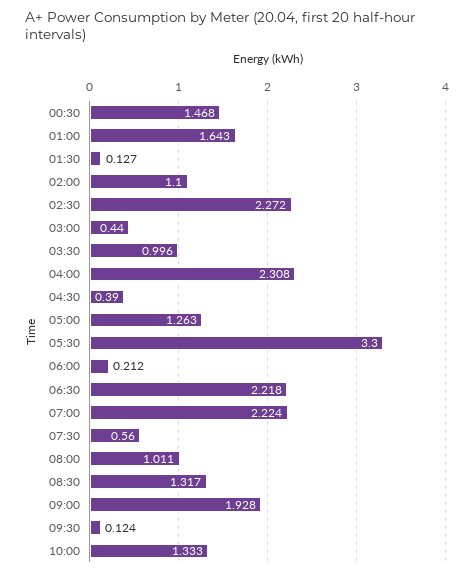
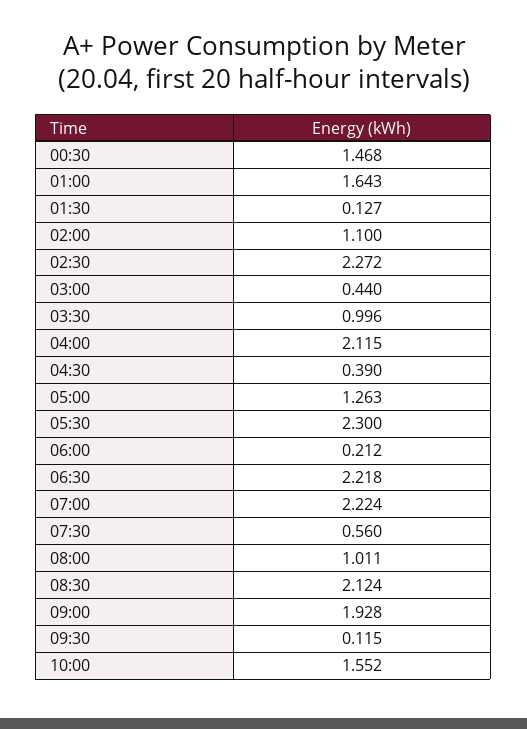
  {
    "00:30": 1.468,
    "01:00": 1.643,
    "01:30": 0.127,
    "02:00": 1.1,
    "02:30": 2.272,
    "03:00": 0.44,
    "03:30": 0.996,
-   "04:00": 2.308,
+   "04:00": 2.115,
    "04:30": 0.39,
    "05:00": 1.263,
-   "05:30": 3.3,
+   "05:30": 2.3,
    "06:00": 0.212,
    "06:30": 2.218,
    "07:00": 2.224,
    "07:30": 0.56,
    "08:00": 1.011,
-   "08:30": 1.317,
+   "08:30": 2.124,
    "09:00": 1.928,
-   "09:30": 0.124,
+   "09:30": 0.115,
-   "10:00": 1.333
+   "10:00": 1.552
  }

